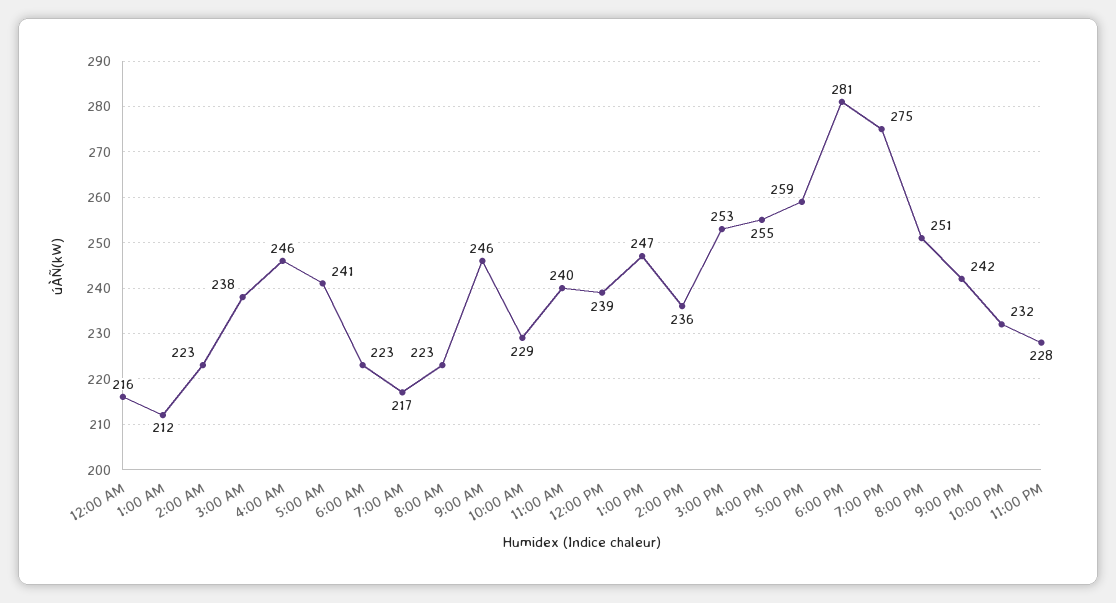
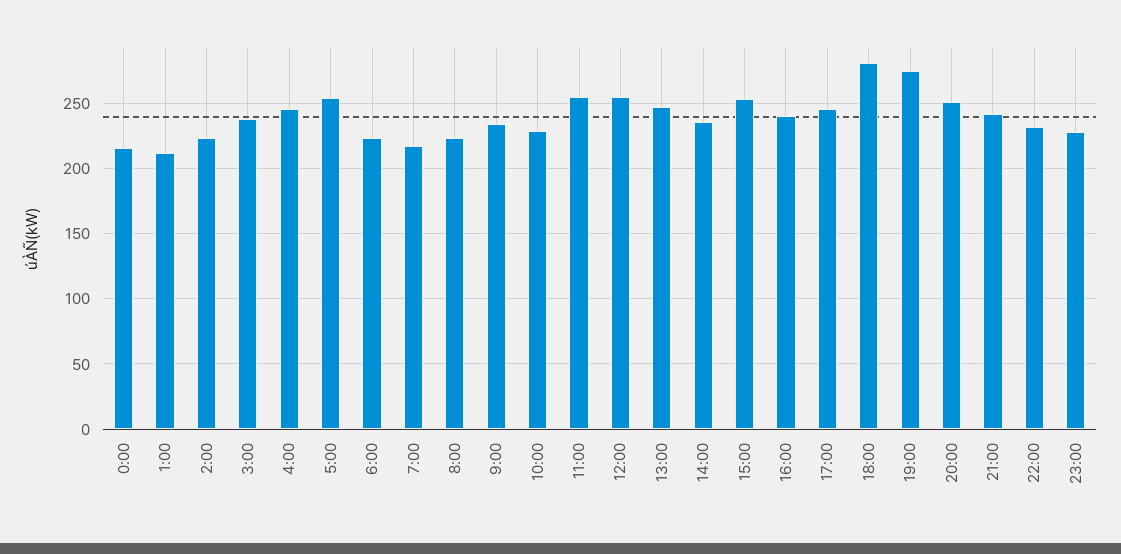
  {
    "12:00 AM": 216,
    "1:00 AM": 212,
    "2:00 AM": 223,
    "3:00 AM": 238,
    "4:00 AM": 246,
-   "5:00 AM": 241,
+   "5:00 AM": 255,
    "6:00 AM": 223,
    "7:00 AM": 217,
    "8:00 AM": 223,
-   "9:00 AM": 246,
+   "9:00 AM": 235,
    "10:00 AM": 229,
-   "11:00 AM": 240,
+   "11:00 AM": 255,
-   "12:00 PM": 239,
+   "12:00 PM": 255,
    "1:00 PM": 247,
    "2:00 PM": 236,
    "3:00 PM": 253,
-   "4:00 PM": 255,
+   "4:00 PM": 240,
-   "5:00 PM": 259,
+   "5:00 PM": 245,
    "6:00 PM": 281,
    "7:00 PM": 275,
    "8:00 PM": 251,
    "9:00 PM": 242,
    "10:00 PM": 232,
    "11:00 PM": 228
  }

